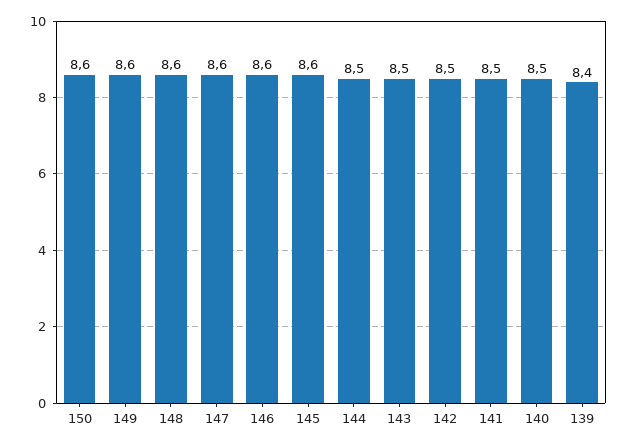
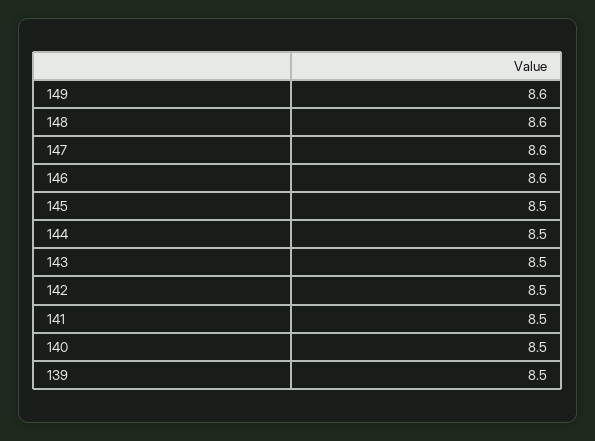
  {
-   "150": 8.6,
    "149": 8.6,
    "148": 8.6,
    "147": 8.6,
    "146": 8.6,
-   "145": 8.6,
+   "145": 8.5,
    "144": 8.5,
    "143": 8.5,
    "142": 8.5,
    "141": 8.5,
    "140": 8.5,
-   "139": 8.4
+   "139": 8.5
  }

